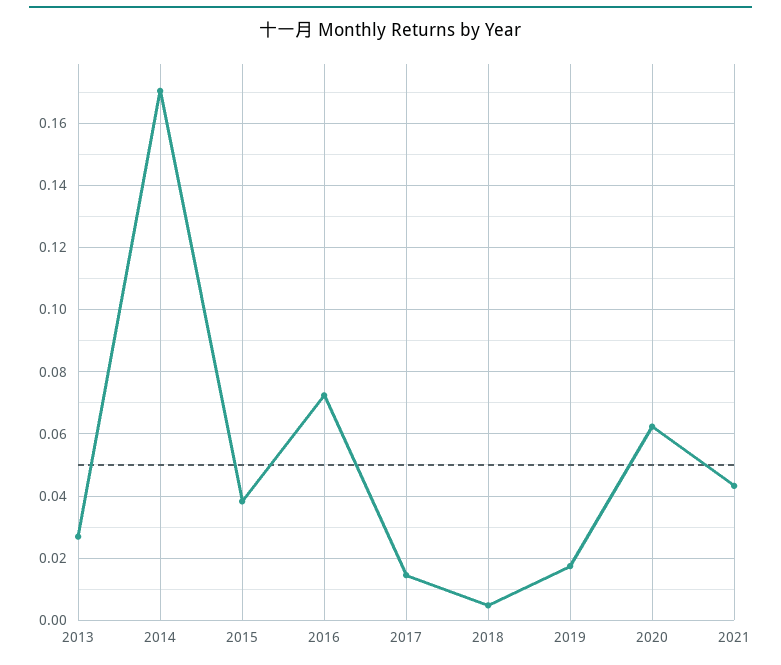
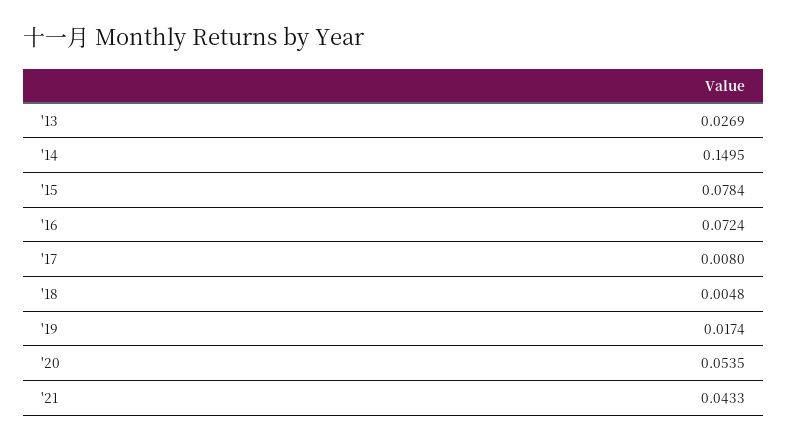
  {
    "2013": 0.0269,
-   "2014": 0.17,
+   "2014": 0.1495,
-   "2015": 0.038,
+   "2015": 0.0784,
    "2016": 0.0724,
-   "2017": 0.014,
+   "2017": 0.008,
    "2018": 0.0048,
    "2019": 0.0174,
-   "2020": 0.062,
+   "2020": 0.0535,
    "2021": 0.0433
  }

